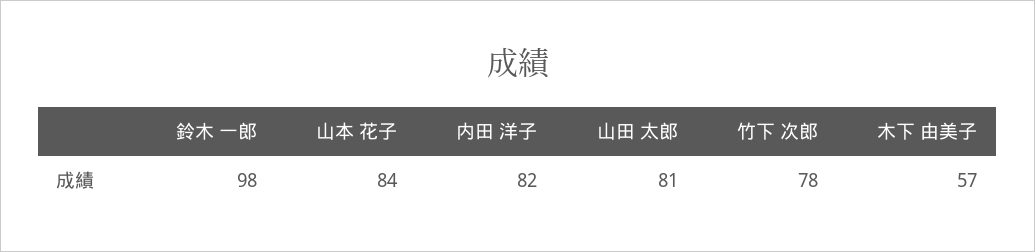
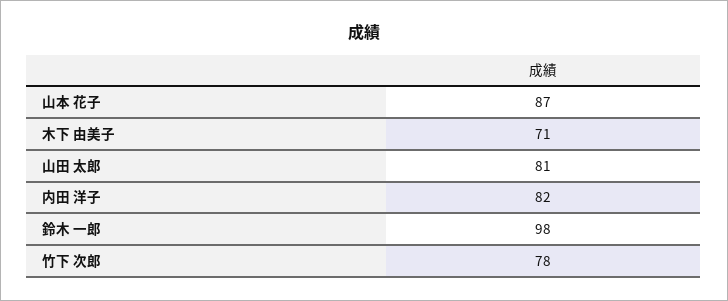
  {
    "鈴木 一郎": 98,
-   "山本 花子": 84,
+   "山本 花子": 87,
    "内田 洋子": 82,
    "山田 太郎": 81,
    "竹下 次郎": 78,
-   "木下 由美子": 57
+   "木下 由美子": 71
  }

